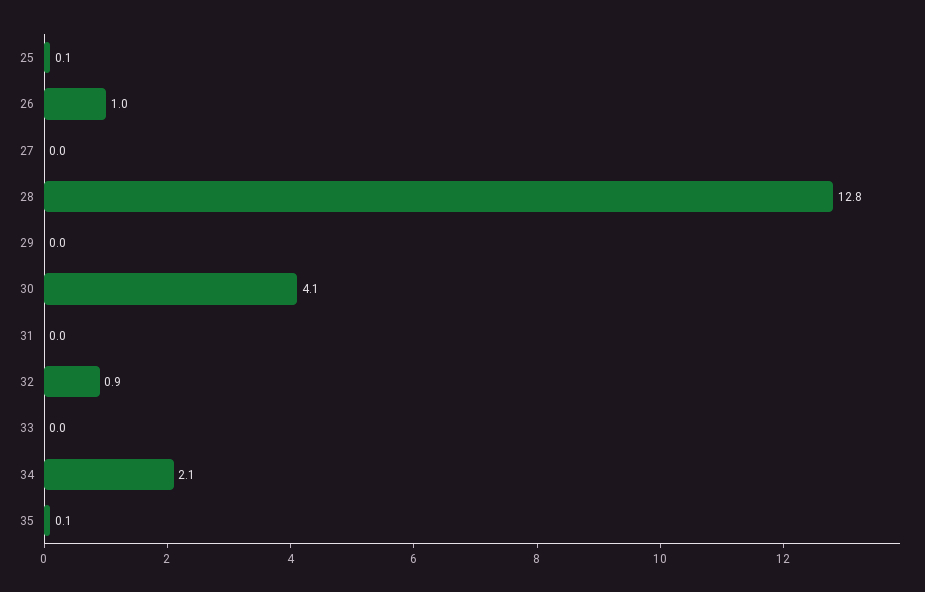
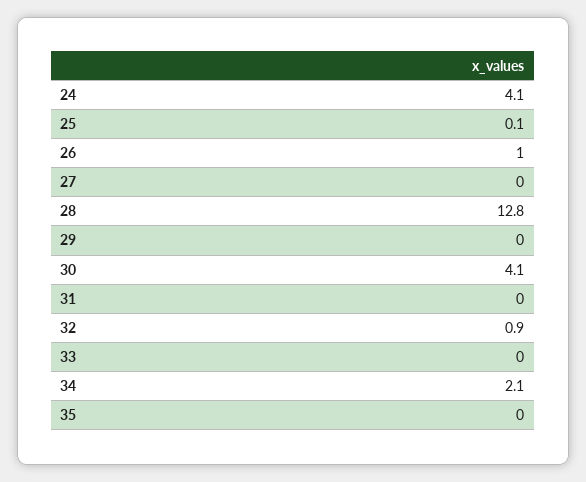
  {
    "25": 0.1,
    "26": 1,
    "27": 0,
    "28": 12.8,
    "29": 0,
    "30": 4.1,
    "31": 0,
    "32": 0.9,
    "33": 0,
    "34": 2.1,
-   "35": 0.1
+   "35": 0,
+   "24": 4.1
  }

